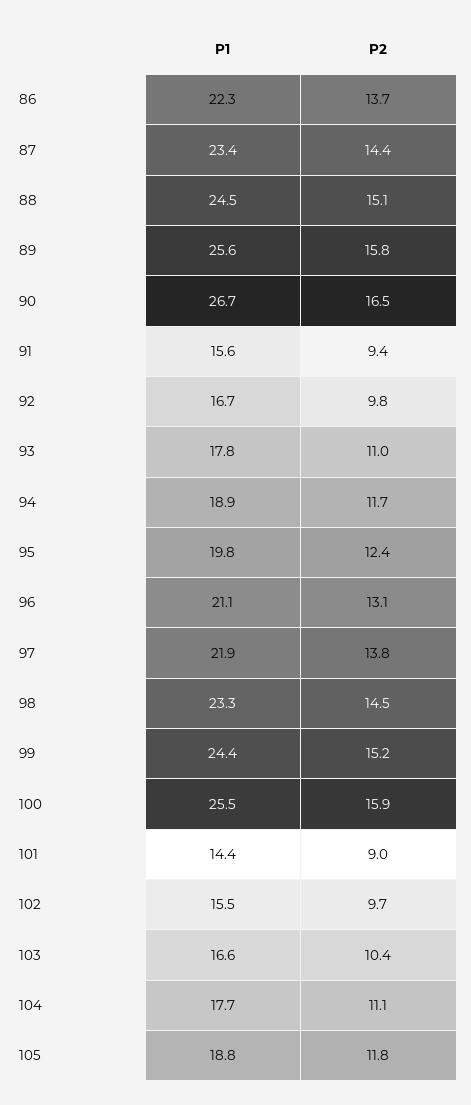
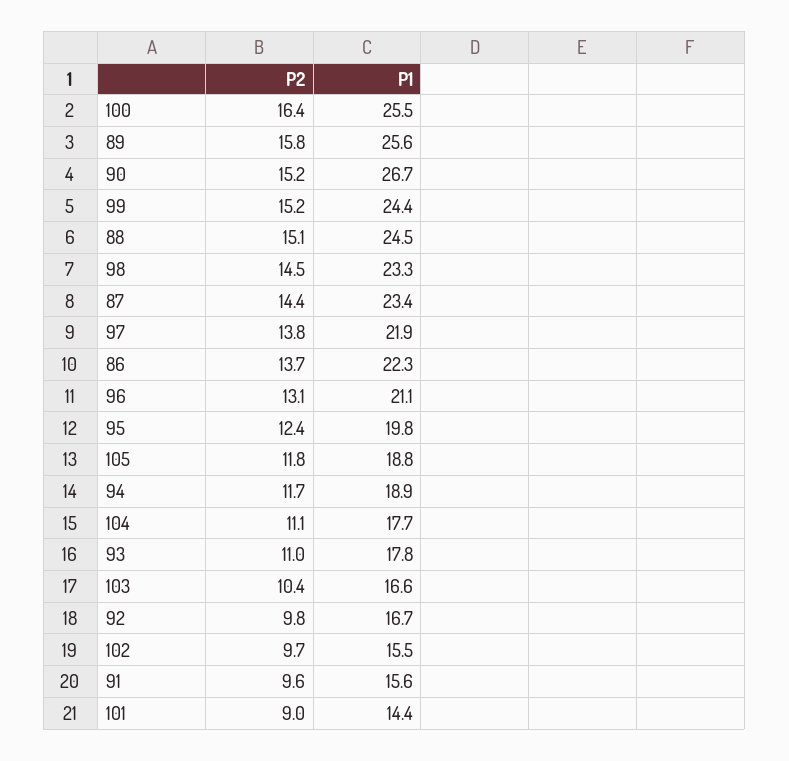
  {
    "P1": {
      "86": 22.3,
      "87": 23.4,
      "88": 24.5,
      "89": 25.6,
      "90": 26.7,
      "91": 15.6,
      "92": 16.7,
      "93": 17.8,
      "94": 18.9,
      "95": 19.8,
      "96": 21.1,
      "97": 21.9,
      "98": 23.3,
      "99": 24.4,
      "100": 25.5,
      "101": 14.4,
      "102": 15.5,
      "103": 16.6,
      "104": 17.7,
      "105": 18.8
    },
    "P2": {
      "86": 13.7,
      "87": 14.4,
      "88": 15.1,
      "89": 15.8,
-     "90": 16.5,
+     "90": 15.2,
-     "91": 9.4,
+     "91": 9.6,
      "92": 9.8,
      "93": 11,
      "94": 11.7,
      "95": 12.4,
      "96": 13.1,
      "97": 13.8,
      "98": 14.5,
      "99": 15.2,
-     "100": 15.9,
+     "100": 16.4,
      "101": 9,
      "102": 9.7,
      "103": 10.4,
      "104": 11.1,
      "105": 11.8
    }
  }

